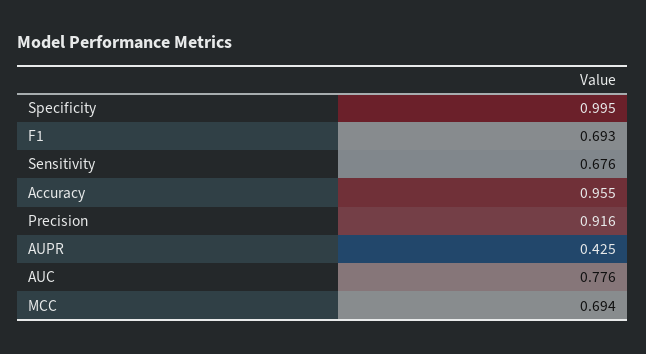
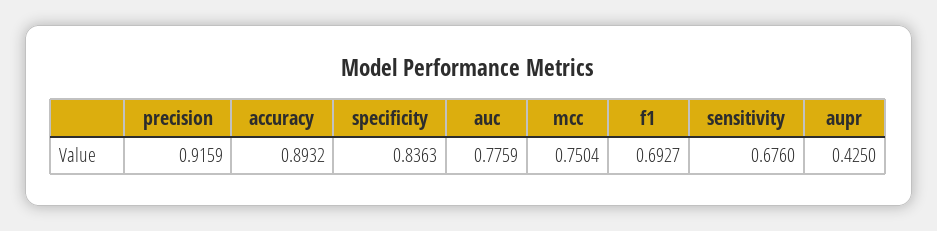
  {
-   "Specificity": 0.995,
+   "Specificity": 0.8363,
    "F1": 0.6927,
    "Sensitivity": 0.676,
-   "Accuracy": 0.955,
+   "Accuracy": 0.8932,
    "Precision": 0.9159,
    "AUPR": 0.425,
    "AUC": 0.7759,
-   "MCC": 0.694
+   "MCC": 0.7504
  }

